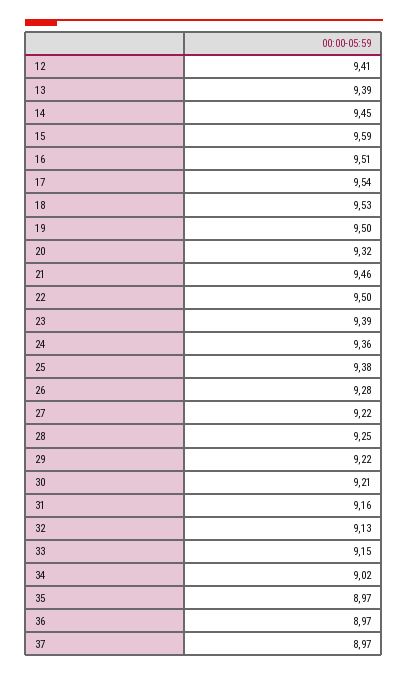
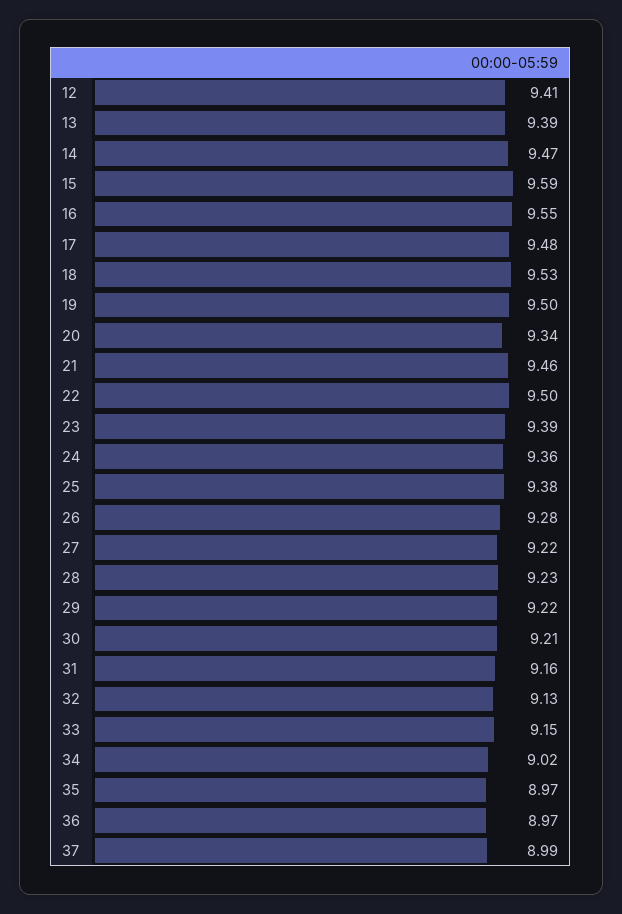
  {
    "12": 9.41,
    "13": 9.39,
-   "14": 9.45,
+   "14": 9.47,
    "15": 9.59,
-   "16": 9.51,
+   "16": 9.55,
-   "17": 9.54,
+   "17": 9.48,
    "18": 9.53,
    "19": 9.5,
-   "20": 9.32,
+   "20": 9.34,
    "21": 9.46,
    "22": 9.5,
    "23": 9.39,
    "24": 9.36,
    "25": 9.38,
    "26": 9.28,
    "27": 9.22,
-   "28": 9.25,
+   "28": 9.23,
    "29": 9.22,
    "30": 9.21,
    "31": 9.16,
    "32": 9.13,
    "33": 9.15,
    "34": 9.02,
    "35": 8.97,
    "36": 8.97,
-   "37": 8.97
+   "37": 8.99
  }

